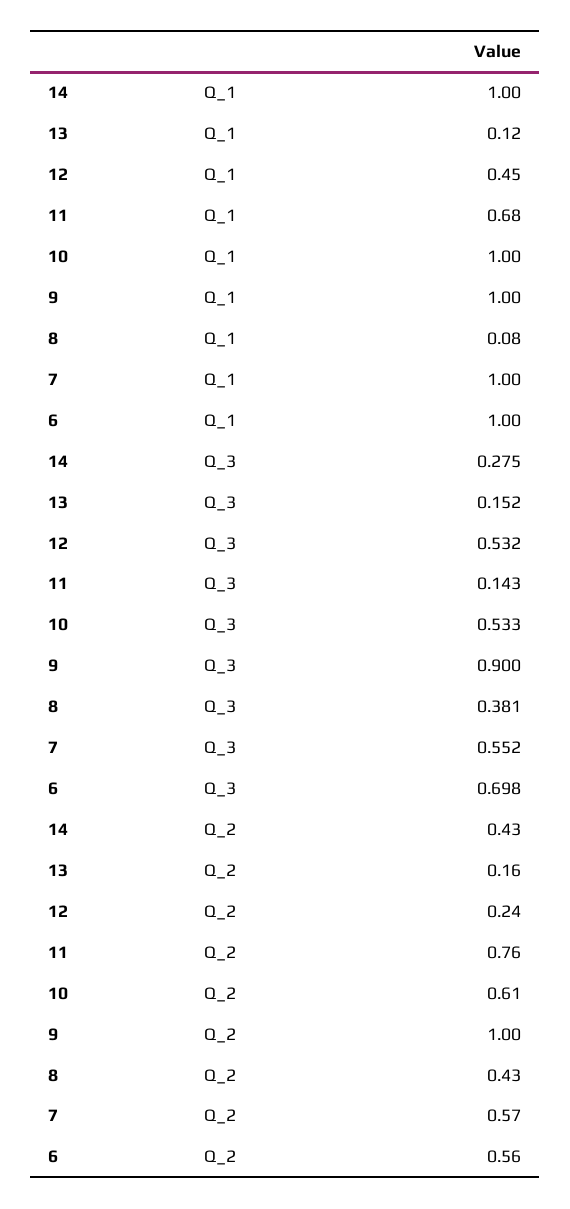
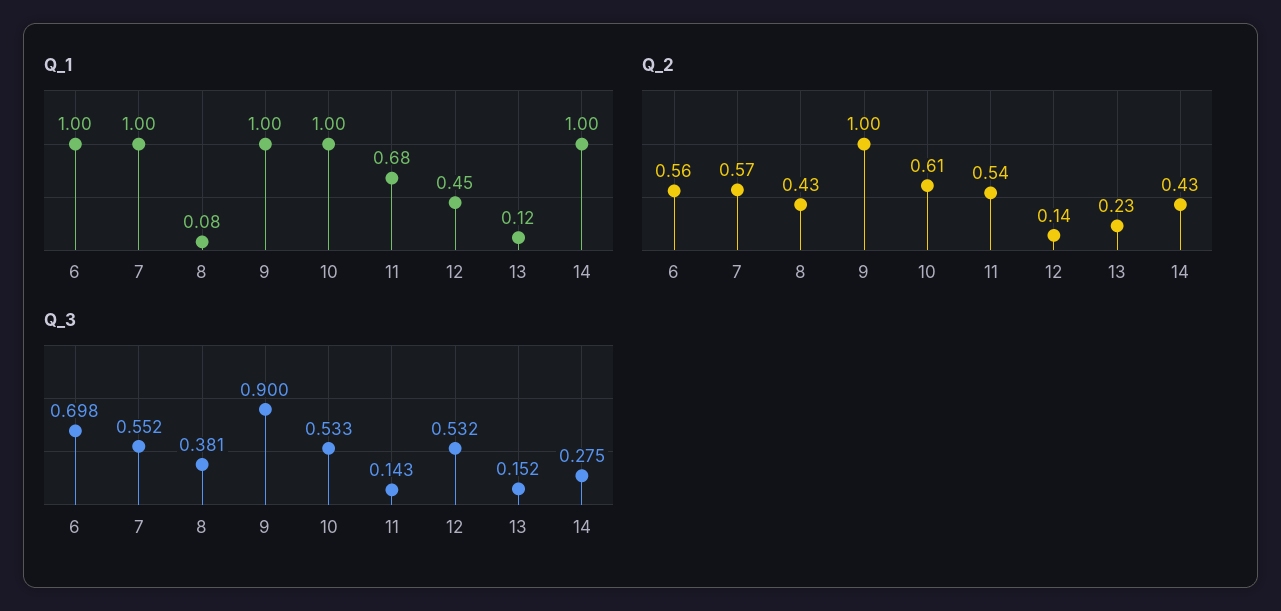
  {
    "Q_1": {
      "14": 1,
      "13": 0.12,
      "12": 0.45,
      "11": 0.68,
      "10": 1,
      "9": 1,
      "8": 0.08,
      "7": 1,
      "6": 1
    },
    "Q_3": {
      "14": 0.275,
      "13": 0.152,
      "12": 0.532,
      "11": 0.143,
      "10": 0.533,
      "9": 0.9,
      "8": 0.381,
      "7": 0.552,
      "6": 0.698
    },
    "Q_2": {
      "14": 0.43,
-     "13": 0.16,
+     "13": 0.23,
-     "12": 0.24,
+     "12": 0.14,
-     "11": 0.76,
+     "11": 0.54,
      "10": 0.61,
      "9": 1,
      "8": 0.43,
      "7": 0.57,
      "6": 0.56
    }
  }

